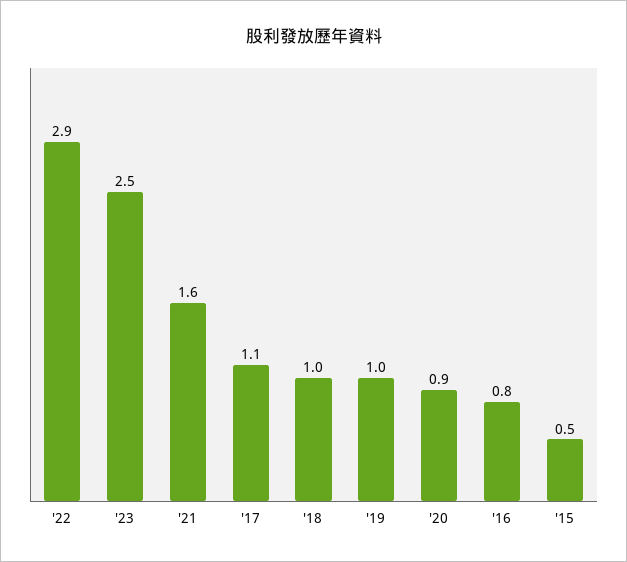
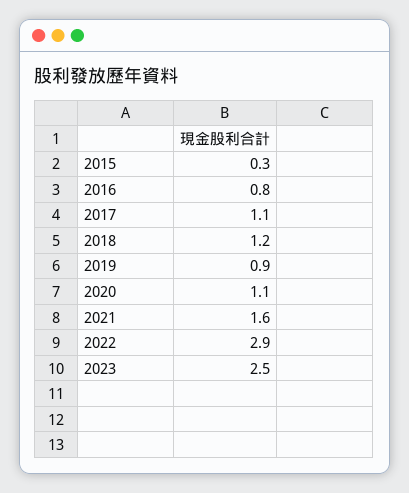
  {
    "'22": 2.9,
    "'23": 2.5,
    "'21": 1.6,
    "'17": 1.1,
-   "'18": 1,
+   "'18": 1.2,
-   "'19": 1,
+   "'19": 0.9,
-   "'20": 0.9,
+   "'20": 1.1,
    "'16": 0.8,
-   "'15": 0.5
+   "'15": 0.3
  }

